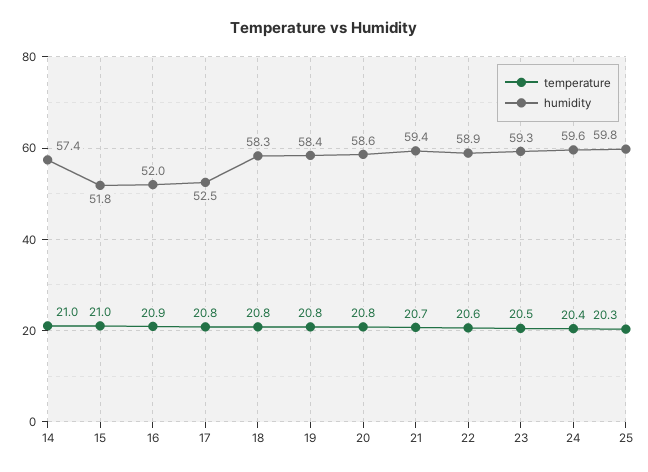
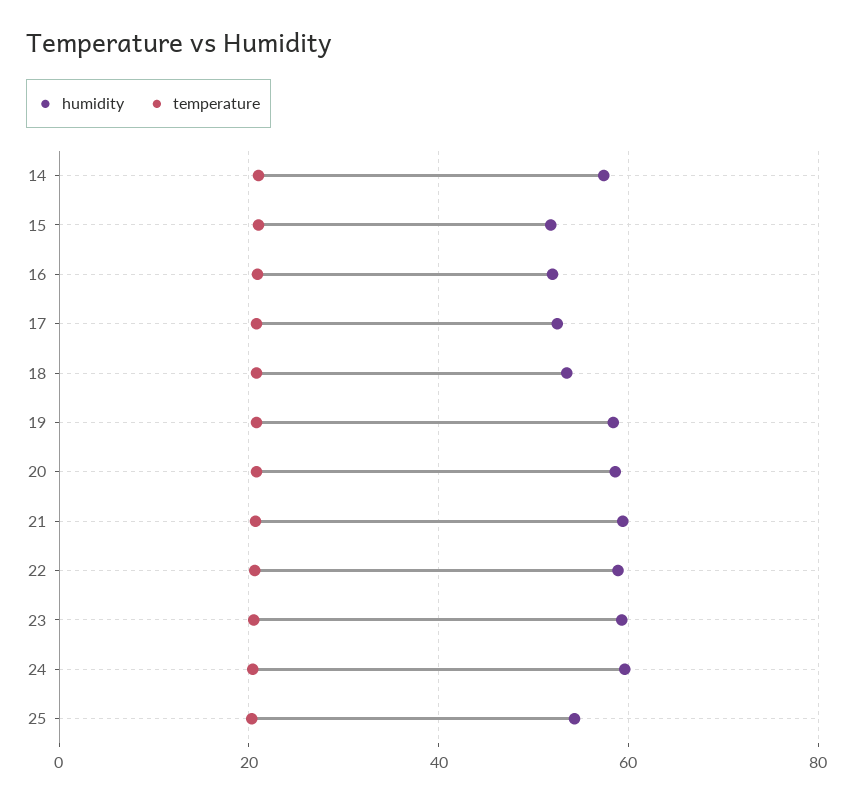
  {
    "temperature": {
      "14": 21,
      "15": 21,
      "16": 20.9,
      "17": 20.8,
      "18": 20.8,
      "19": 20.8,
      "20": 20.8,
      "21": 20.7,
      "22": 20.6,
      "23": 20.5,
      "24": 20.4,
      "25": 20.3
    },
    "humidity": {
      "14": 57.4,
      "15": 51.8,
      "16": 52,
      "17": 52.5,
-     "18": 58.3,
+     "18": 54,
      "19": 58.4,
      "20": 58.6,
      "21": 59.4,
      "22": 58.9,
      "23": 59.3,
      "24": 59.6,
-     "25": 59.8
+     "25": 54
    }
  }

